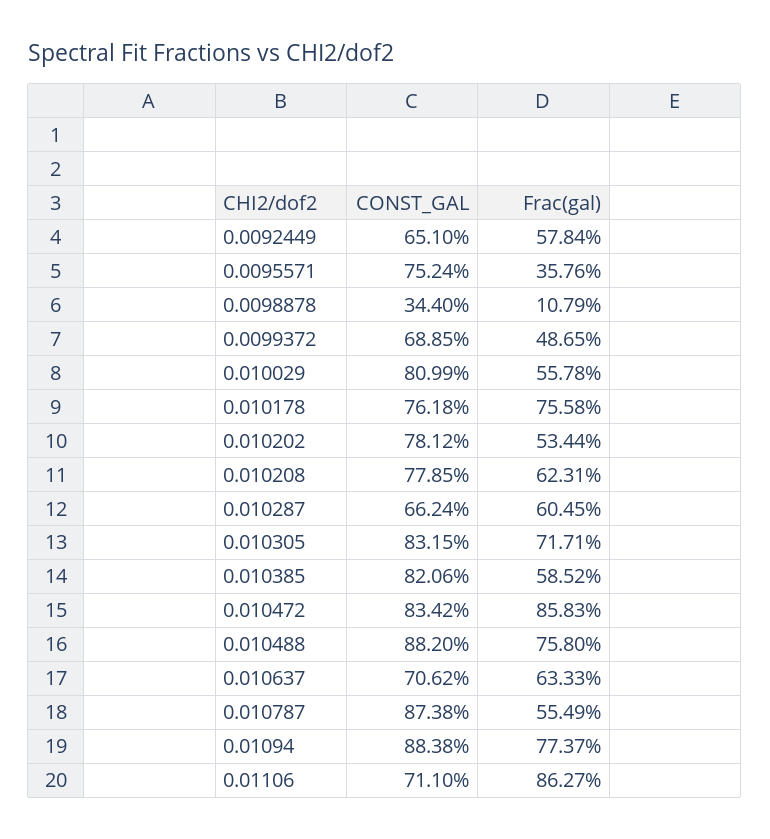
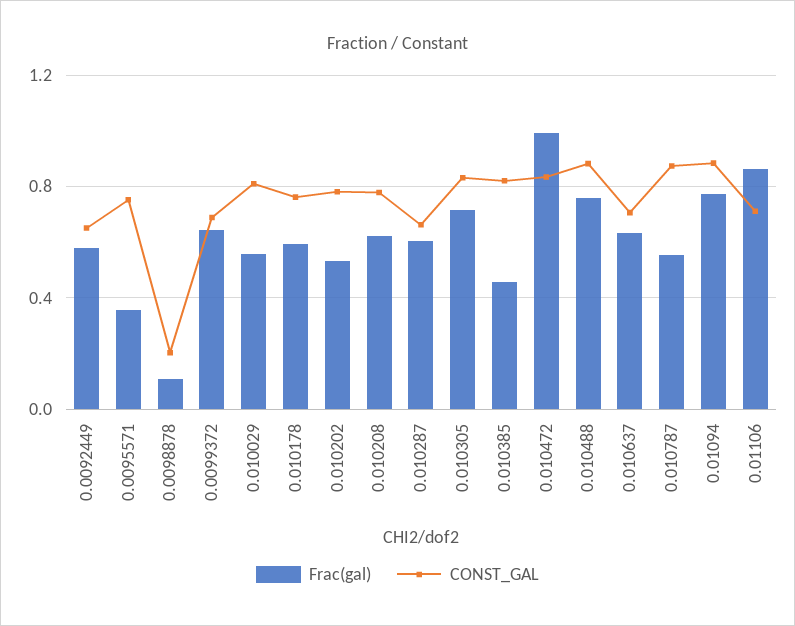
  {
    "CONST_GAL": {
      "0.0092449": 0.651,
      "0.0095571": 0.7524,
-     "0.0098878": 0.344,
+     "0.0098878": 0.2,
      "0.0099372": 0.6885,
      "0.010029": 0.8099,
      "0.010178": 0.7618,
      "0.010202": 0.7812,
      "0.010208": 0.7785,
      "0.010287": 0.6624,
      "0.010305": 0.8315,
      "0.010385": 0.8206,
      "0.010472": 0.8342,
      "0.010488": 0.882,
      "0.010637": 0.7062,
      "0.010787": 0.8738,
      "0.01094": 0.8838,
      "0.01106": 0.711
    },
    "Frac(gal)": {
      "0.0092449": 0.5784,
      "0.0095571": 0.3576,
      "0.0098878": 0.1079,
-     "0.0099372": 0.4865,
+     "0.0099372": 0.65,
      "0.010029": 0.5578,
-     "0.010178": 0.7558,
+     "0.010178": 0.6,
      "0.010202": 0.5344,
      "0.010208": 0.6231,
      "0.010287": 0.6045,
      "0.010305": 0.7171,
-     "0.010385": 0.5852,
+     "0.010385": 0.45,
-     "0.010472": 0.8583,
+     "0.010472": 1,
      "0.010488": 0.758,
      "0.010637": 0.6333,
      "0.010787": 0.5549,
      "0.01094": 0.7737,
      "0.01106": 0.8627
    }
  }

